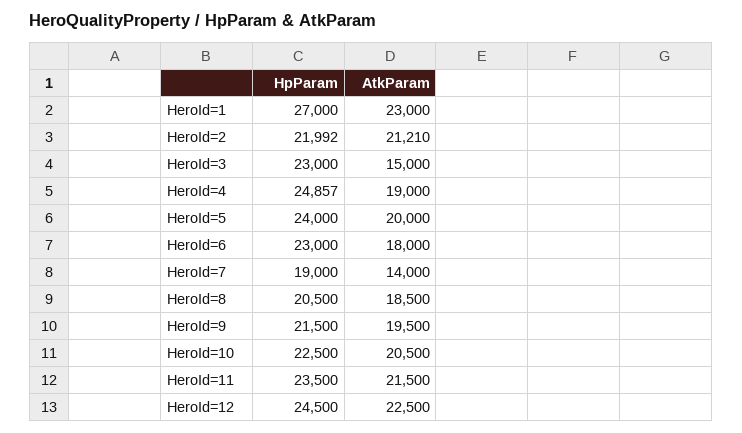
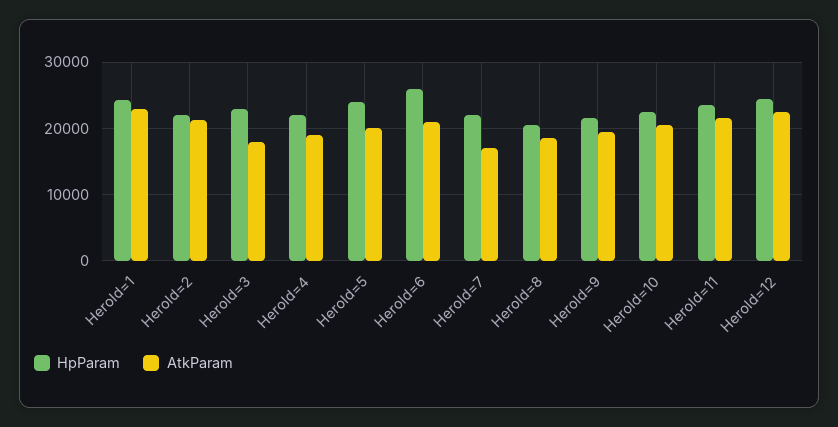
  {
    "HpParam": {
-     "HeroId=1": 27000,
+     "HeroId=1": 24000,
      "HeroId=2": 21992,
      "HeroId=3": 23000,
-     "HeroId=4": 24857,
+     "HeroId=4": 22000,
      "HeroId=5": 24000,
-     "HeroId=6": 23000,
+     "HeroId=6": 26000,
-     "HeroId=7": 19000,
+     "HeroId=7": 22000,
      "HeroId=8": 20500,
      "HeroId=9": 21500,
      "HeroId=10": 22500,
      "HeroId=11": 23500,
      "HeroId=12": 24500
    },
    "AtkParam": {
      "HeroId=1": 23000,
      "HeroId=2": 21210,
-     "HeroId=3": 15000,
+     "HeroId=3": 18000,
      "HeroId=4": 19000,
      "HeroId=5": 20000,
-     "HeroId=6": 18000,
+     "HeroId=6": 21000,
-     "HeroId=7": 14000,
+     "HeroId=7": 17000,
      "HeroId=8": 18500,
      "HeroId=9": 19500,
      "HeroId=10": 20500,
      "HeroId=11": 21500,
      "HeroId=12": 22500
    }
  }

